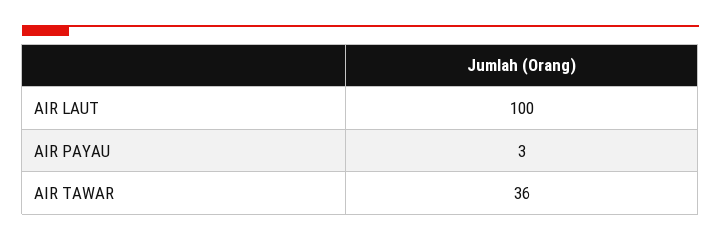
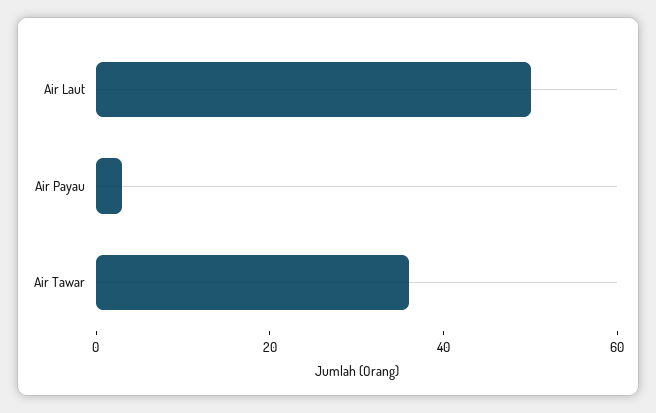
  {
-   "AIR LAUT": 100,
+   "AIR LAUT": 50,
    "AIR PAYAU": 3,
    "AIR TAWAR": 36
  }

